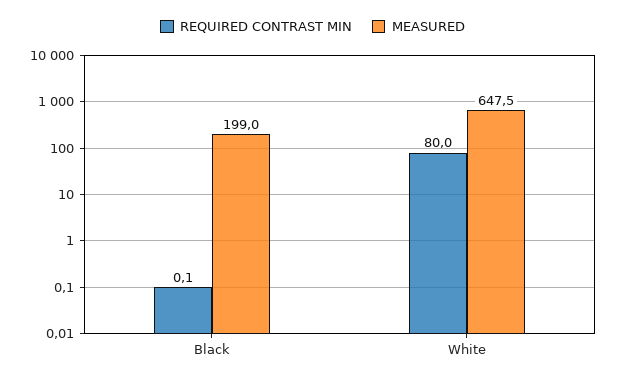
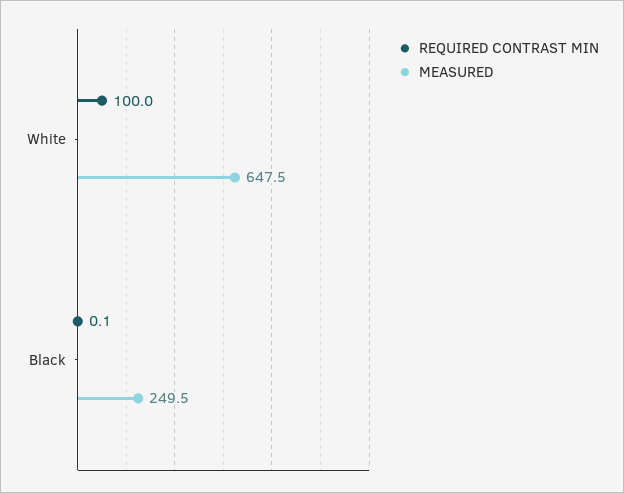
  {
    "REQUIRED CONTRAST MIN": {
      "Black": 0.1,
-     "White": 80
+     "White": 100
    },
    "MEASURED": {
-     "Black": 199,
+     "Black": 249.5,
      "White": 647.5
    }
  }

